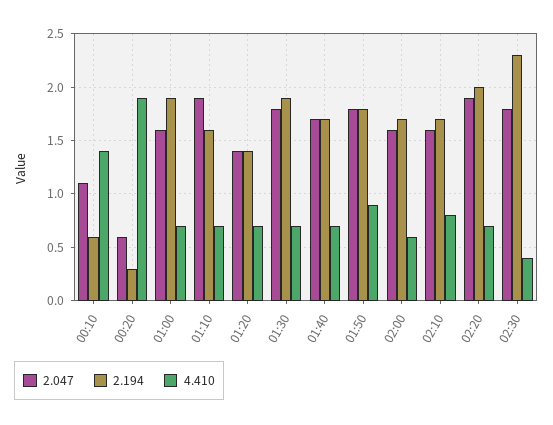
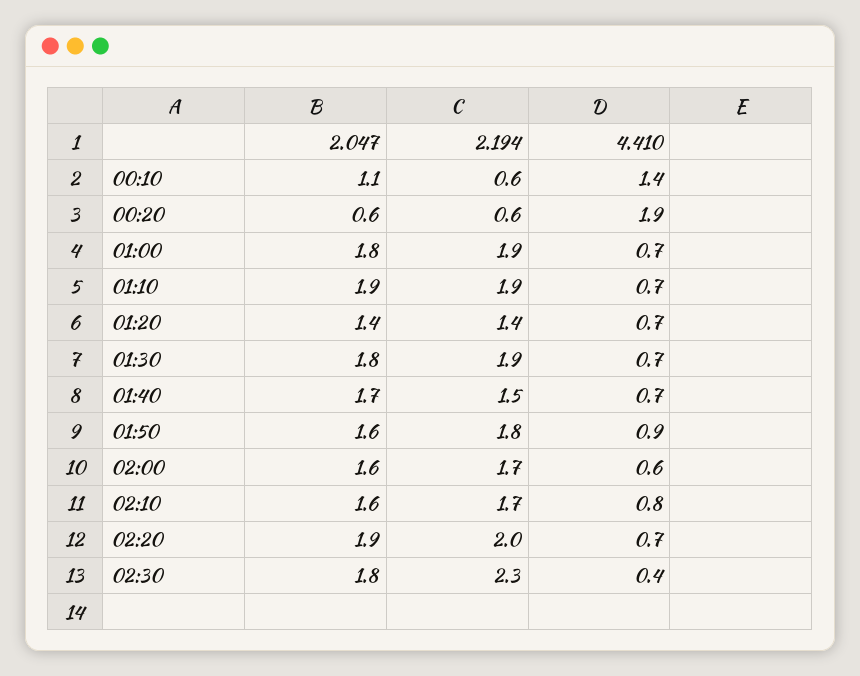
  {
    "2.047": {
      "00:10": 1.1,
      "00:20": 0.6,
-     "01:00": 1.6,
+     "01:00": 1.8,
      "01:10": 1.9,
      "01:20": 1.4,
      "01:30": 1.8,
      "01:40": 1.7,
-     "01:50": 1.8,
+     "01:50": 1.6,
      "02:00": 1.6,
      "02:10": 1.6,
      "02:20": 1.9,
      "02:30": 1.8
    },
    "2.194": {
      "00:10": 0.6,
-     "00:20": 0.3,
+     "00:20": 0.6,
      "01:00": 1.9,
-     "01:10": 1.6,
+     "01:10": 1.9,
      "01:20": 1.4,
      "01:30": 1.9,
-     "01:40": 1.7,
+     "01:40": 1.5,
      "01:50": 1.8,
      "02:00": 1.7,
      "02:10": 1.7,
      "02:20": 2,
      "02:30": 2.3
    },
    "4.410": {
      "00:10": 1.4,
      "00:20": 1.9,
      "01:00": 0.7,
      "01:10": 0.7,
      "01:20": 0.7,
      "01:30": 0.7,
      "01:40": 0.7,
      "01:50": 0.9,
      "02:00": 0.6,
      "02:10": 0.8,
      "02:20": 0.7,
      "02:30": 0.4
    }
  }

